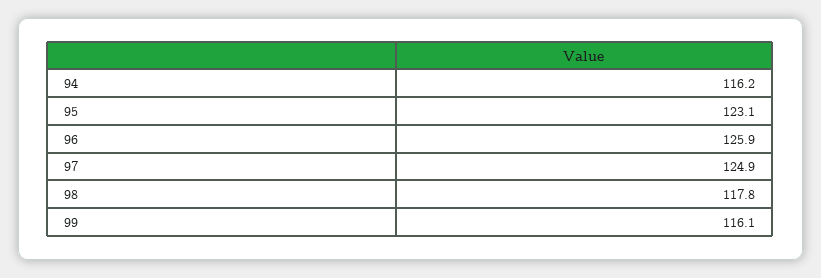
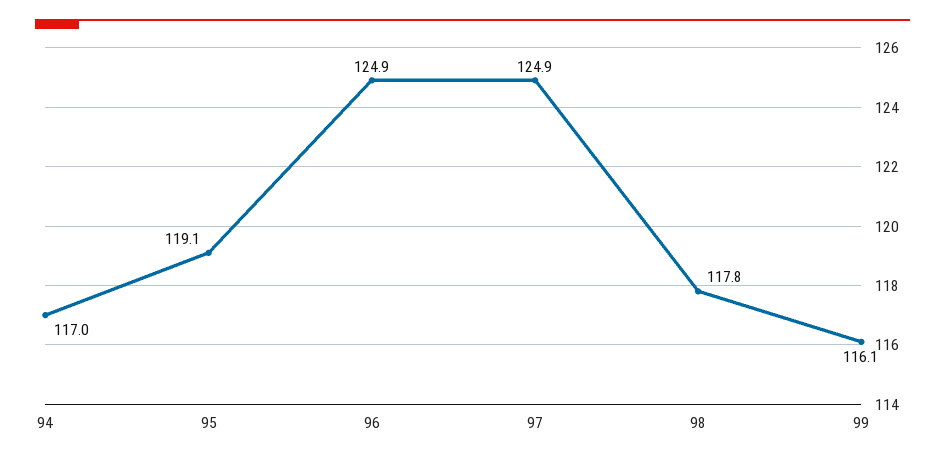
  {
-   "94": 116.2,
+   "94": 117,
-   "95": 123.1,
+   "95": 119.1,
-   "96": 125.9,
+   "96": 124.9,
    "97": 124.9,
    "98": 117.8,
    "99": 116.1
  }

